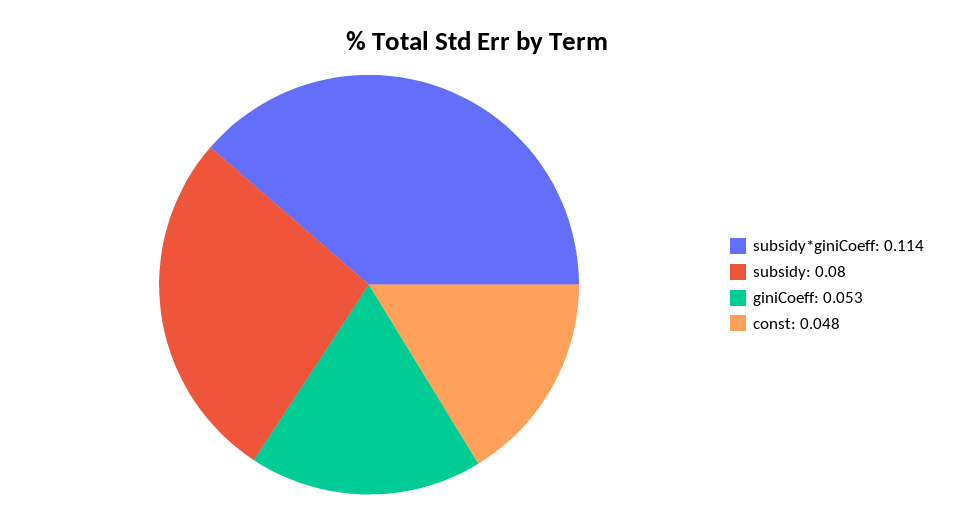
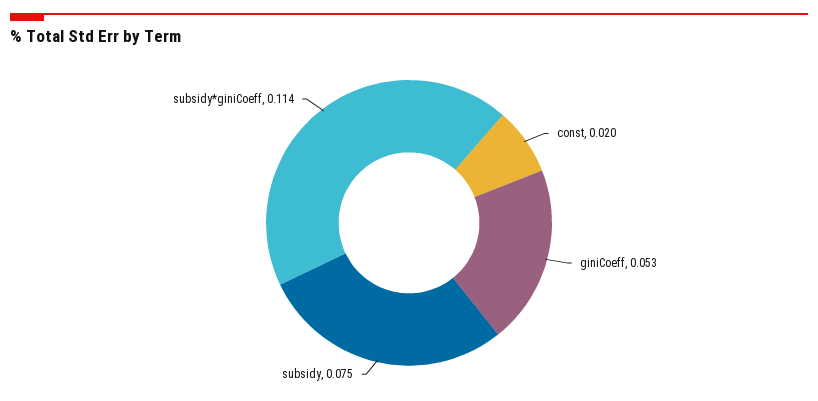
  {
    "subsidy*giniCoeff": 0.114,
-   "subsidy": 0.08,
+   "subsidy": 0.075,
    "giniCoeff": 0.053,
-   "const": 0.048
+   "const": 0.02
  }

